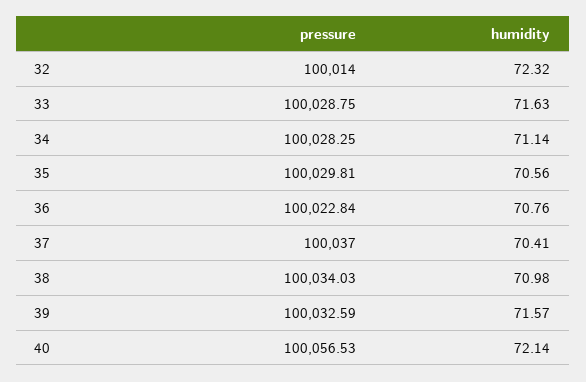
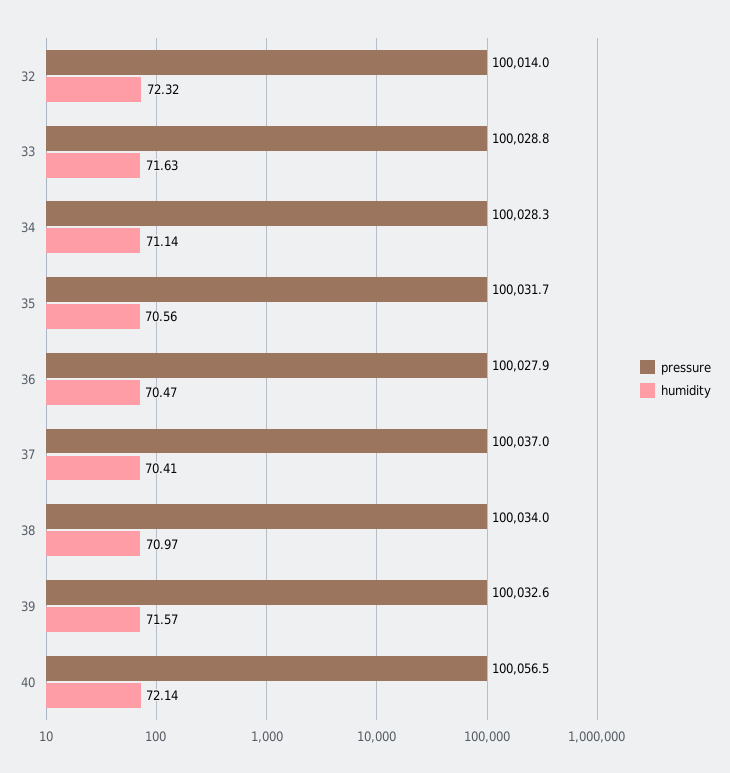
  {
    "pressure": {
      "32": 100014,
      "33": 100028.75,
      "34": 100028.25,
-     "35": 100029.81,
+     "35": 100031.7,
-     "36": 100022.84,
+     "36": 100027.9,
      "37": 100037,
      "38": 100034.03,
      "39": 100032.59,
      "40": 100056.53
    },
    "humidity": {
      "32": 72.32,
      "33": 71.63,
      "34": 71.14,
      "35": 70.56,
-     "36": 70.76,
+     "36": 70.47,
      "37": 70.41,
-     "38": 70.98,
+     "38": 70.97,
      "39": 71.57,
      "40": 72.14
    }
  }

